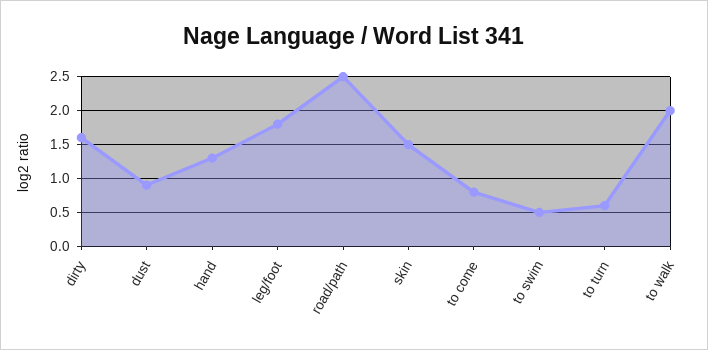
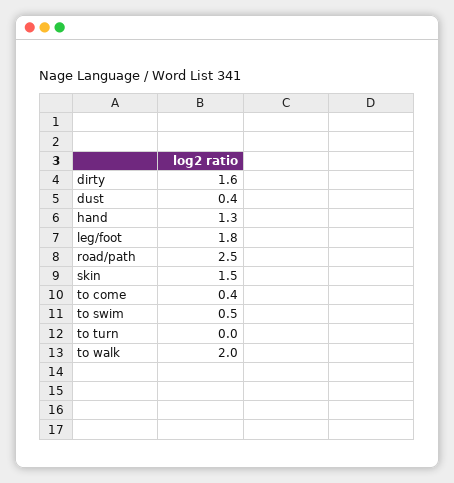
  {
    "dirty": 1.6,
-   "dust": 0.9,
+   "dust": 0.4,
    "hand": 1.3,
    "leg/foot": 1.8,
    "road/path": 2.5,
    "skin": 1.5,
-   "to come": 0.8,
+   "to come": 0.4,
    "to swim": 0.5,
-   "to turn": 0.6,
+   "to turn": 0,
    "to walk": 2
  }

